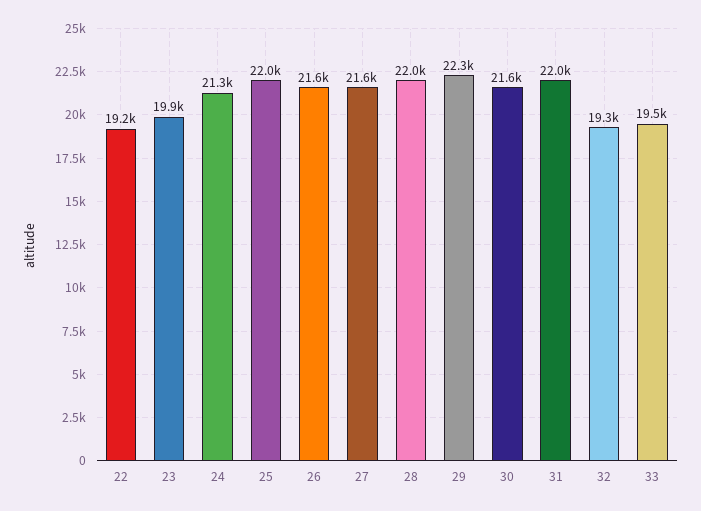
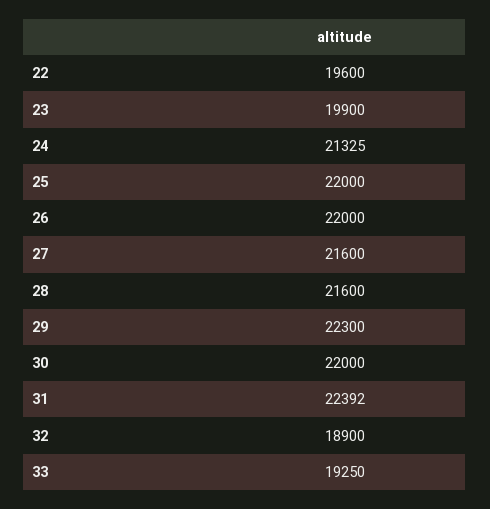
  {
-   "22": 19200,
+   "22": 19600,
    "23": 19900,
    "24": 21325,
    "25": 22000,
-   "26": 21600,
+   "26": 22000,
    "27": 21600,
-   "28": 22000,
+   "28": 21600,
    "29": 22300,
-   "30": 21600,
+   "30": 22000,
-   "31": 22000,
+   "31": 22392,
-   "32": 19300,
+   "32": 18900,
-   "33": 19500
+   "33": 19250
  }

